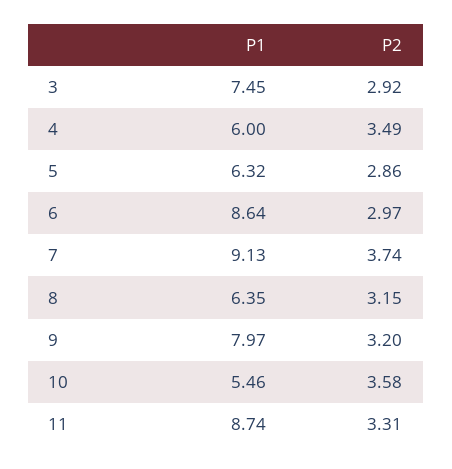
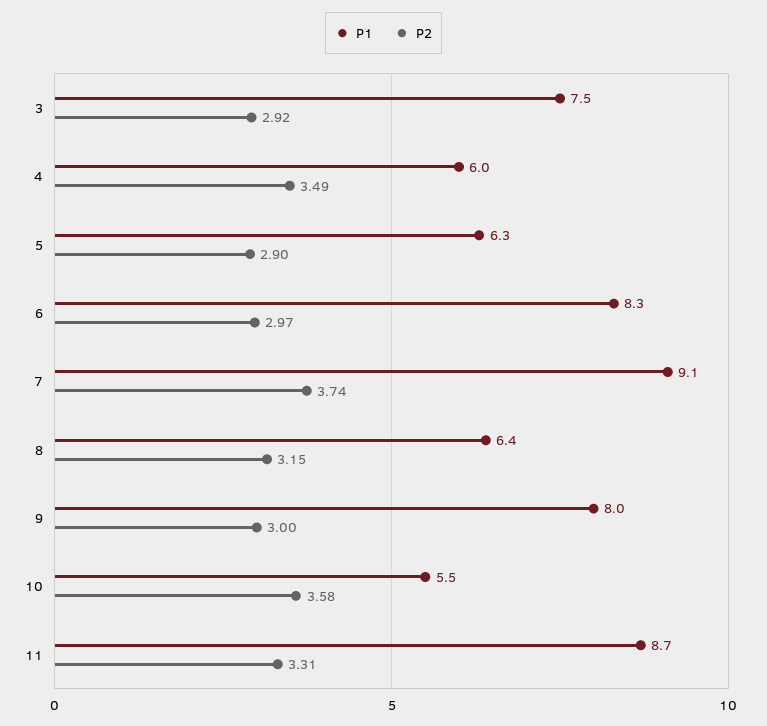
  {
    "P1": {
      "3": 7.45,
      "4": 6,
      "5": 6.32,
-     "6": 8.64,
+     "6": 8.3,
      "7": 9.13,
      "8": 6.35,
      "9": 7.97,
      "10": 5.46,
      "11": 8.74
    },
    "P2": {
      "3": 2.92,
      "4": 3.49,
-     "5": 2.86,
+     "5": 2.9,
      "6": 2.97,
      "7": 3.74,
      "8": 3.15,
-     "9": 3.2,
+     "9": 3,
      "10": 3.58,
      "11": 3.31
    }
  }

